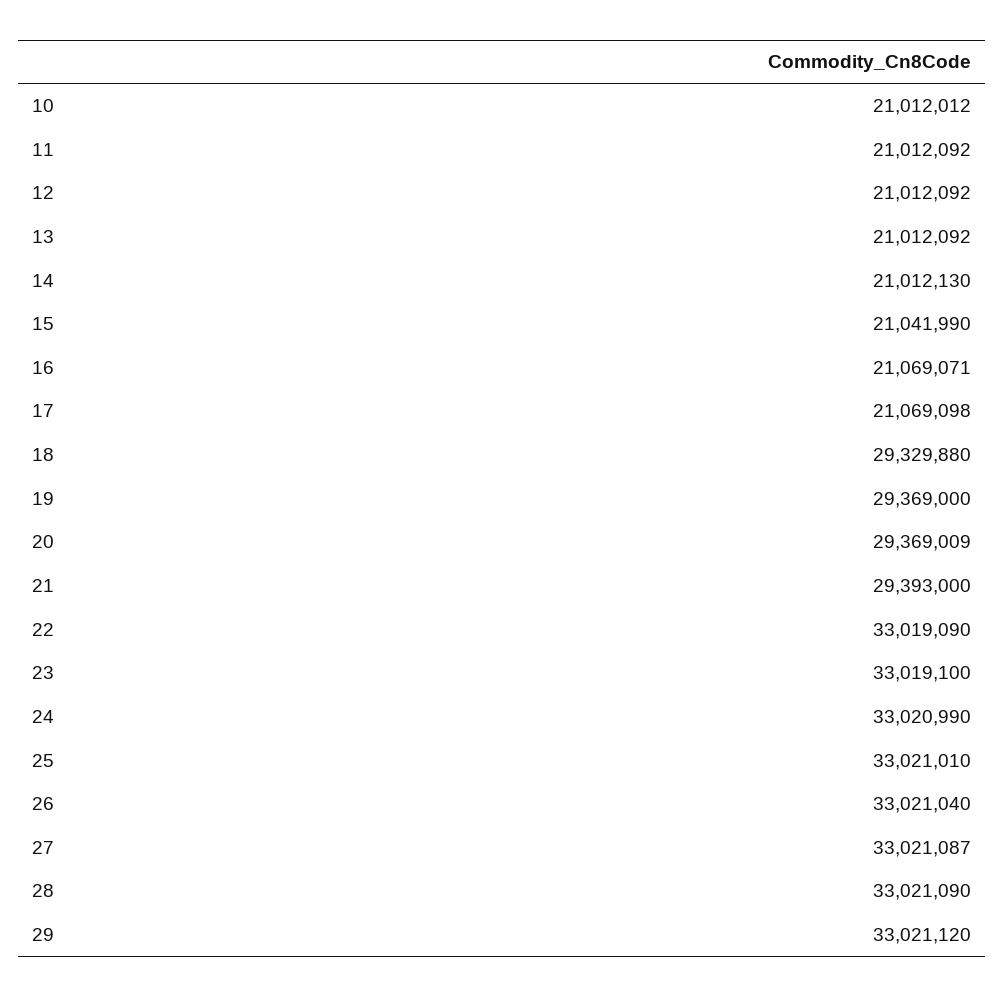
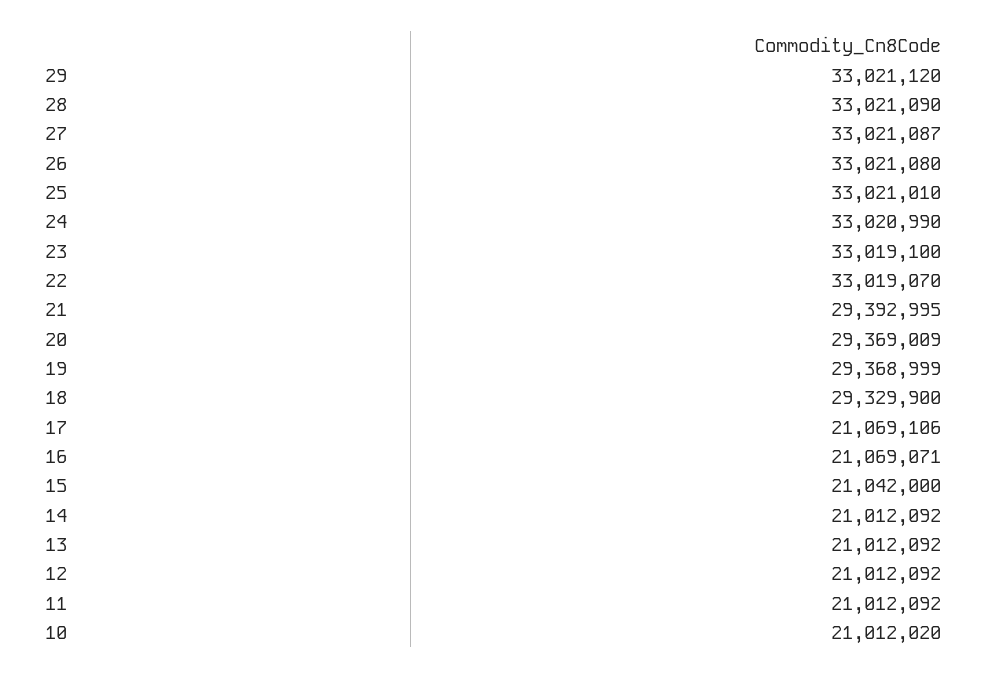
  {
-   "10": 21012012,
+   "10": 21012020,
    "11": 21012092,
    "12": 21012092,
    "13": 21012092,
-   "14": 21012130,
+   "14": 21012092,
-   "15": 21041990,
+   "15": 21042000,
    "16": 21069071,
-   "17": 21069098,
+   "17": 21069106,
-   "18": 29329880,
+   "18": 29329900,
-   "19": 29369000,
+   "19": 29368999,
    "20": 29369009,
-   "21": 29393000,
+   "21": 29392995,
-   "22": 33019090,
+   "22": 33019070,
    "23": 33019100,
    "24": 33020990,
    "25": 33021010,
-   "26": 33021040,
+   "26": 33021080,
    "27": 33021087,
    "28": 33021090,
    "29": 33021120
  }

